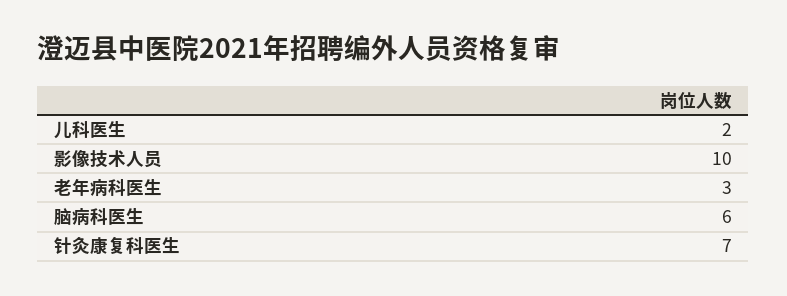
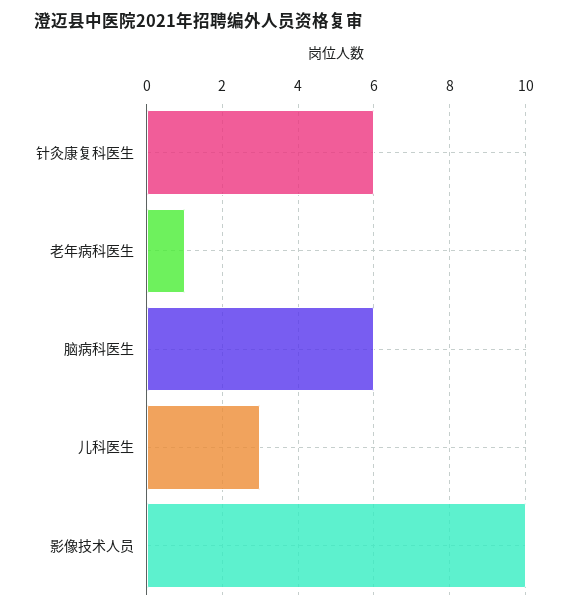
  {
-   "儿科医生": 2,
+   "儿科医生": 3,
    "影像技术人员": 10,
-   "老年病科医生": 3,
+   "老年病科医生": 1,
    "脑病科医生": 6,
-   "针灸康复科医生": 7
+   "针灸康复科医生": 6
  }

